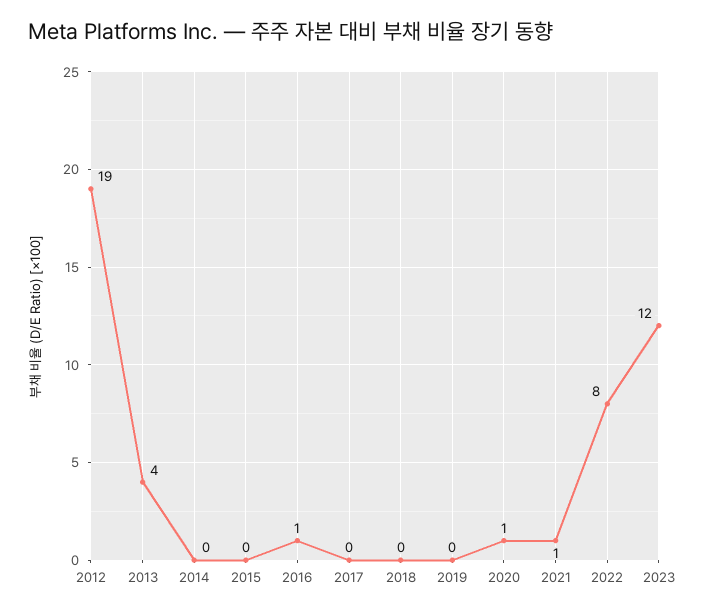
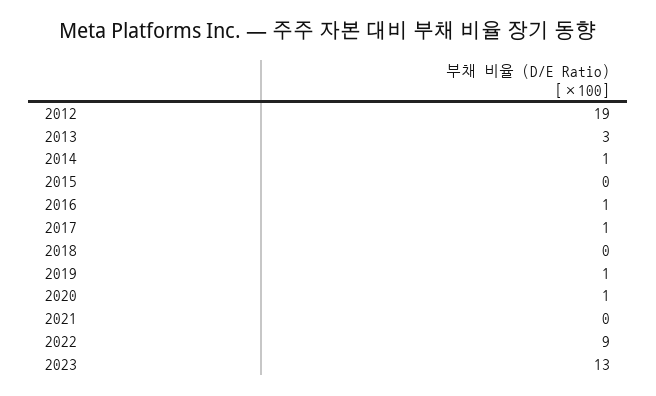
  {
    "2012": 19,
-   "2013": 4,
+   "2013": 3,
-   "2014": 0,
+   "2014": 1,
    "2015": 0,
    "2016": 1,
-   "2017": 0,
+   "2017": 1,
    "2018": 0,
-   "2019": 0,
+   "2019": 1,
    "2020": 1,
-   "2021": 1,
+   "2021": 0,
-   "2022": 8,
+   "2022": 9,
-   "2023": 12
+   "2023": 13
  }

